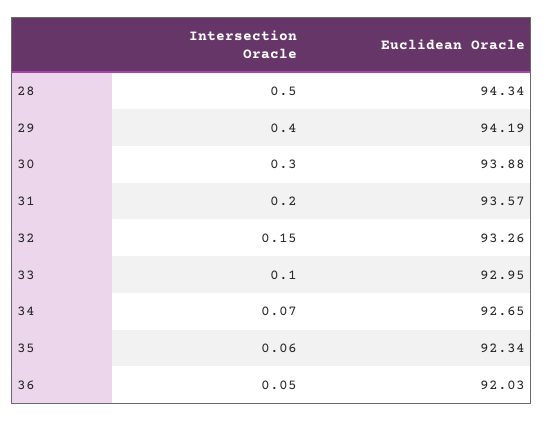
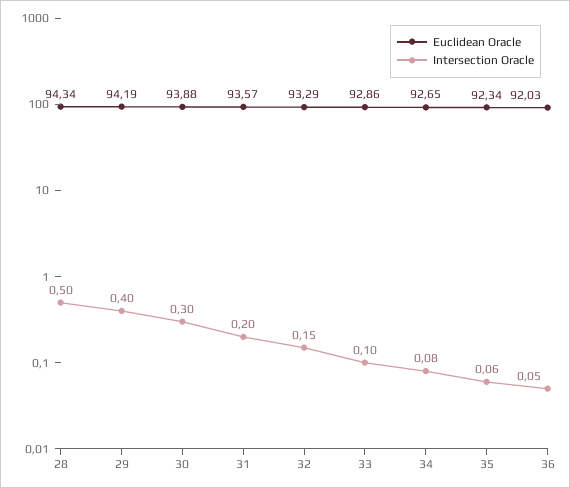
  {
    "Intersection Oracle": {
      "28": 0.5,
      "29": 0.4,
      "30": 0.3,
      "31": 0.2,
      "32": 0.15,
      "33": 0.1,
-     "34": 0.07,
+     "34": 0.08,
      "35": 0.06,
      "36": 0.05
    },
    "Euclidean Oracle": {
      "28": 94.34,
      "29": 94.19,
      "30": 93.88,
      "31": 93.57,
-     "32": 93.26,
+     "32": 93.29,
-     "33": 92.95,
+     "33": 92.86,
      "34": 92.65,
      "35": 92.34,
      "36": 92.03
    }
  }

